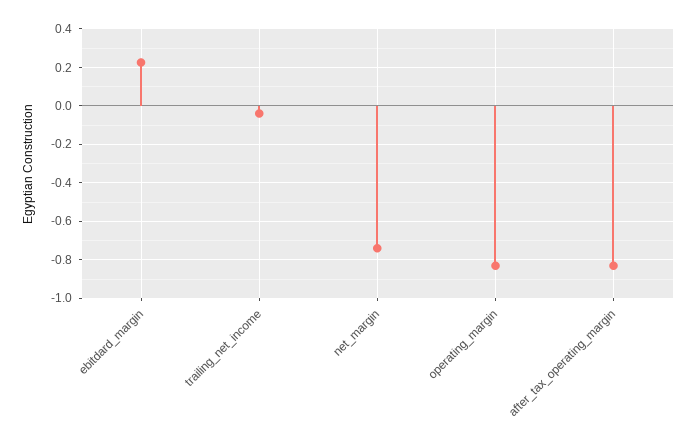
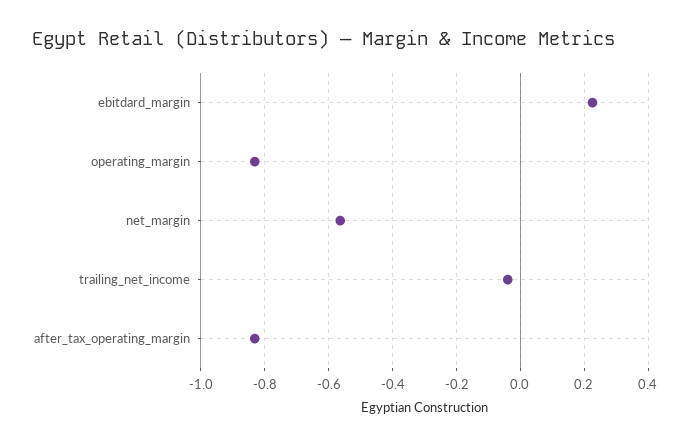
  {
    "ebitdard_margin": 0.22,
    "trailing_net_income": -0.04,
-   "net_margin": -0.75,
+   "net_margin": -0.56,
    "operating_margin": -0.84,
    "after_tax_operating_margin": -0.84
  }

